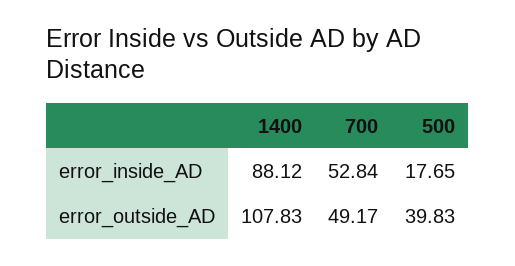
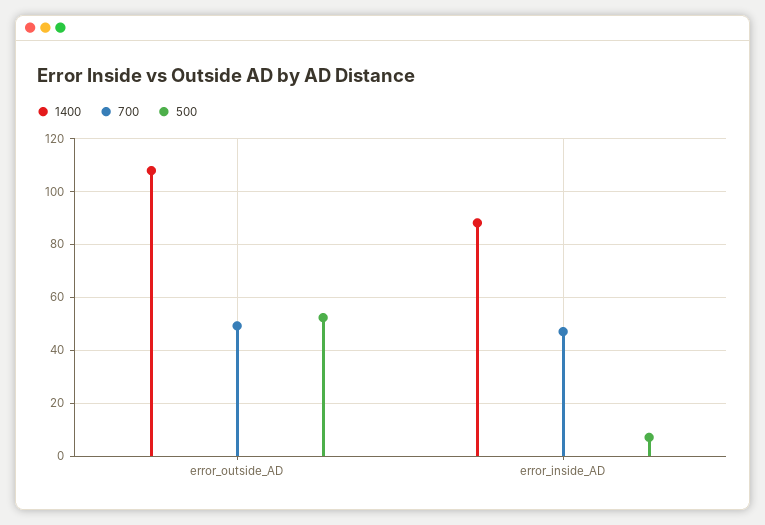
  {
    "1400": {
      "error_inside_AD": 88.12,
      "error_outside_AD": 107.83
    },
    "700": {
-     "error_inside_AD": 52.84,
+     "error_inside_AD": 47.5,
      "error_outside_AD": 49.17
    },
    "500": {
-     "error_inside_AD": 17.65,
+     "error_inside_AD": 7.5,
-     "error_outside_AD": 39.83
+     "error_outside_AD": 52.5
    }
  }

